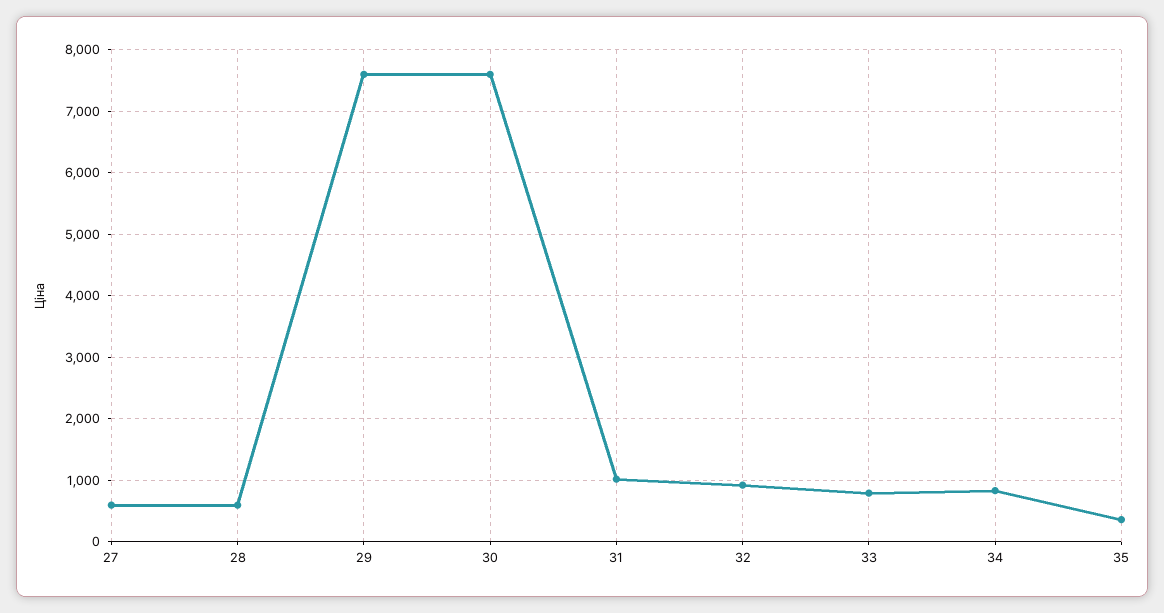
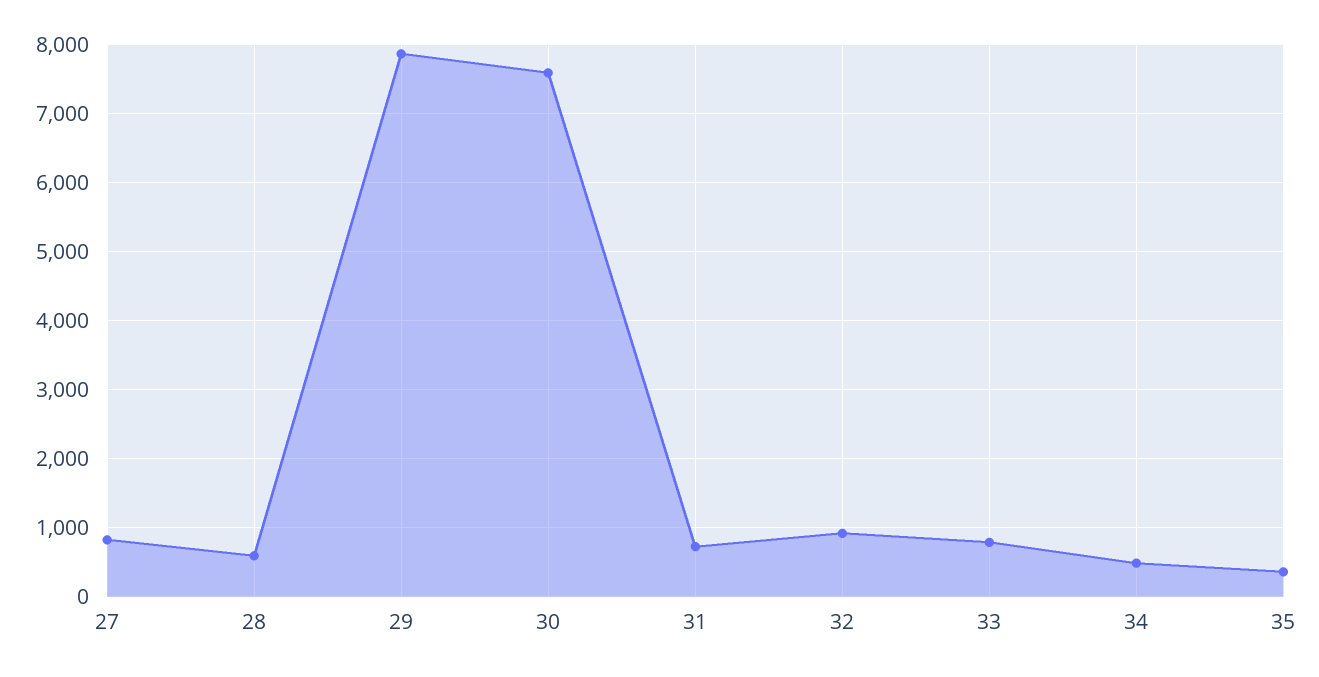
  {
-   "27": 600,
+   "27": 800,
    "28": 600,
-   "29": 7600,
+   "29": 7900,
    "30": 7600,
-   "31": 1000,
+   "31": 700,
    "32": 900,
    "33": 800,
-   "34": 800,
+   "34": 500,
    "35": 400
  }

